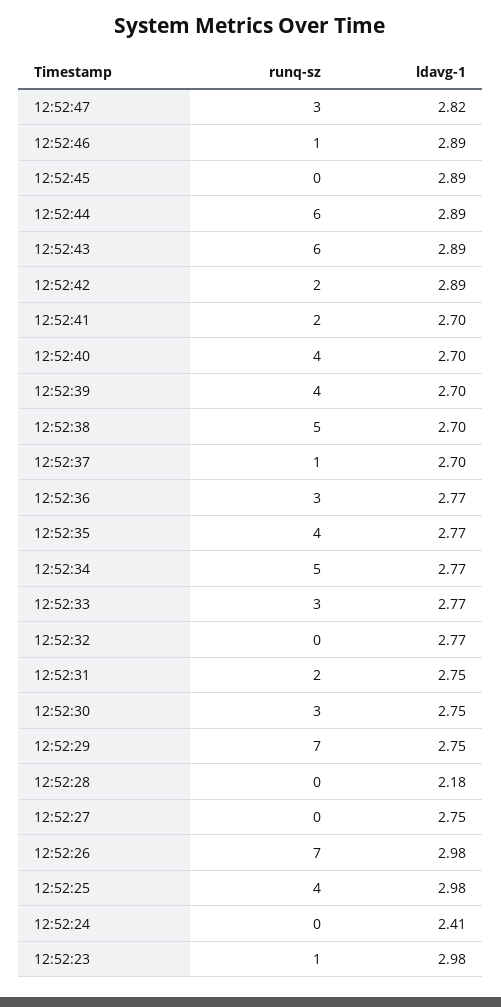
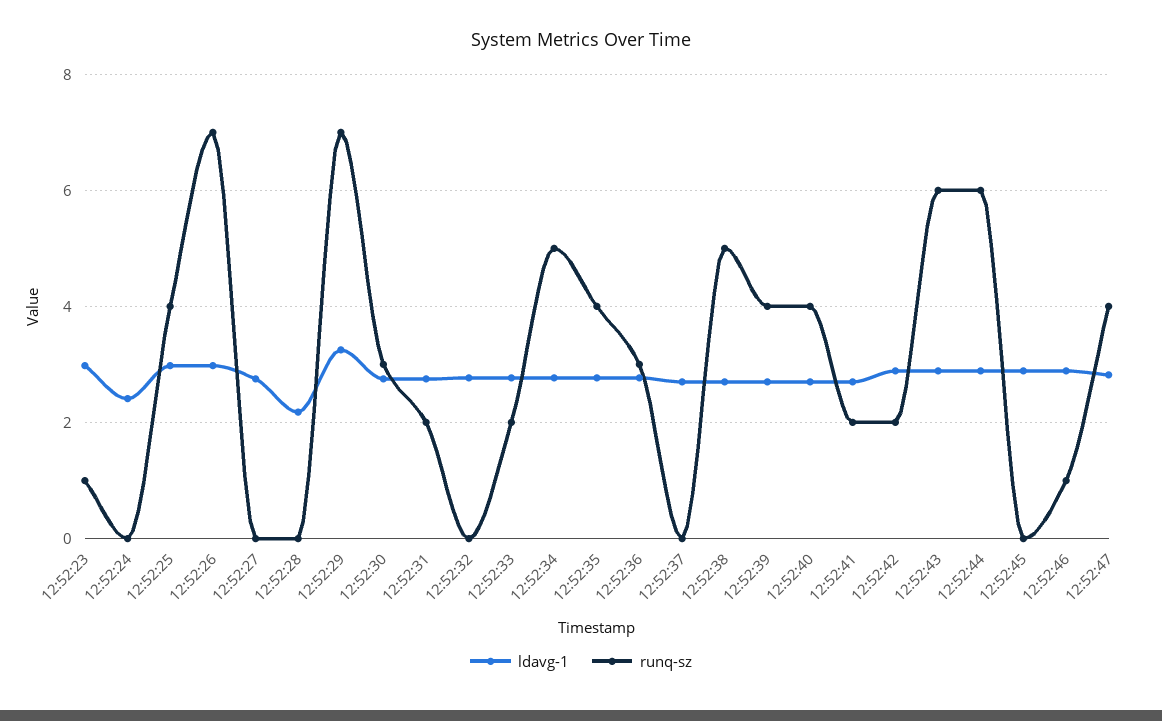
  {
    "runq-sz": {
-     "12:52:47": 3,
+     "12:52:47": 4,
      "12:52:46": 1,
      "12:52:45": 0,
      "12:52:44": 6,
      "12:52:43": 6,
      "12:52:42": 2,
      "12:52:41": 2,
      "12:52:40": 4,
      "12:52:39": 4,
      "12:52:38": 5,
-     "12:52:37": 1,
+     "12:52:37": 0,
      "12:52:36": 3,
      "12:52:35": 4,
      "12:52:34": 5,
-     "12:52:33": 3,
+     "12:52:33": 2,
      "12:52:32": 0,
      "12:52:31": 2,
      "12:52:30": 3,
      "12:52:29": 7,
      "12:52:28": 0,
      "12:52:27": 0,
      "12:52:26": 7,
      "12:52:25": 4,
      "12:52:24": 0,
      "12:52:23": 1
    },
    "ldavg-1": {
      "12:52:47": 2.82,
      "12:52:46": 2.89,
      "12:52:45": 2.89,
      "12:52:44": 2.89,
      "12:52:43": 2.89,
      "12:52:42": 2.89,
      "12:52:41": 2.7,
      "12:52:40": 2.7,
      "12:52:39": 2.7,
      "12:52:38": 2.7,
      "12:52:37": 2.7,
      "12:52:36": 2.77,
      "12:52:35": 2.77,
      "12:52:34": 2.77,
      "12:52:33": 2.77,
      "12:52:32": 2.77,
      "12:52:31": 2.75,
      "12:52:30": 2.75,
-     "12:52:29": 2.75,
+     "12:52:29": 3.2,
      "12:52:28": 2.18,
      "12:52:27": 2.75,
      "12:52:26": 2.98,
      "12:52:25": 2.98,
      "12:52:24": 2.41,
      "12:52:23": 2.98
    }
  }

